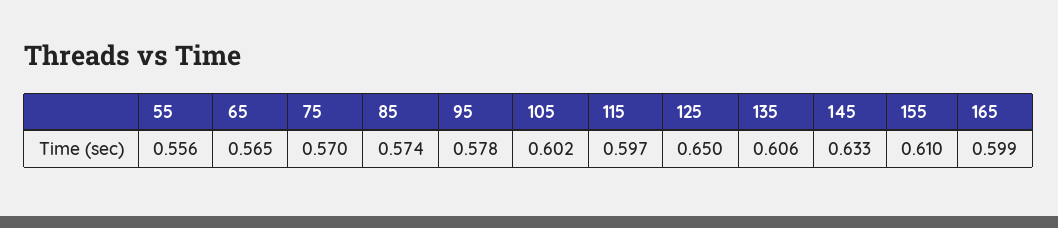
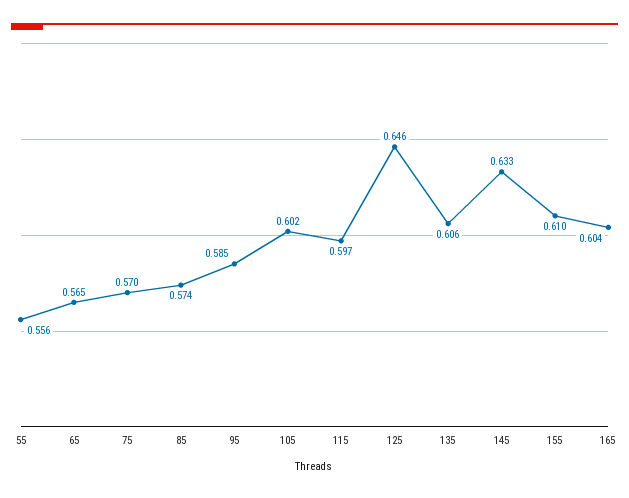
  {
    "55": 0.556,
    "65": 0.565,
    "75": 0.57,
    "85": 0.574,
-   "95": 0.578,
+   "95": 0.585,
    "105": 0.602,
    "115": 0.597,
-   "125": 0.65,
+   "125": 0.646,
    "135": 0.606,
    "145": 0.633,
    "155": 0.61,
-   "165": 0.599
+   "165": 0.604
  }

